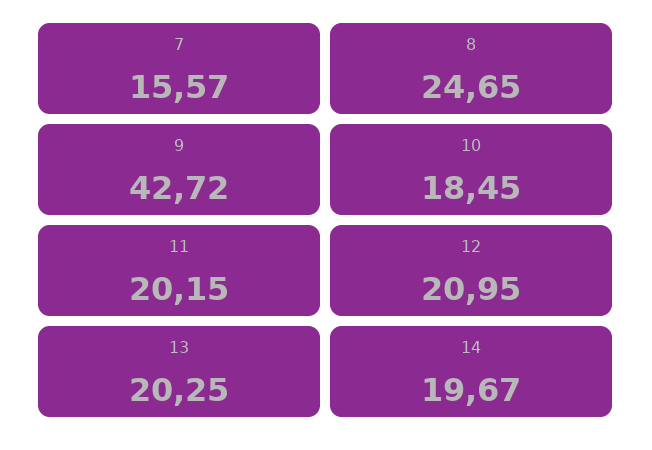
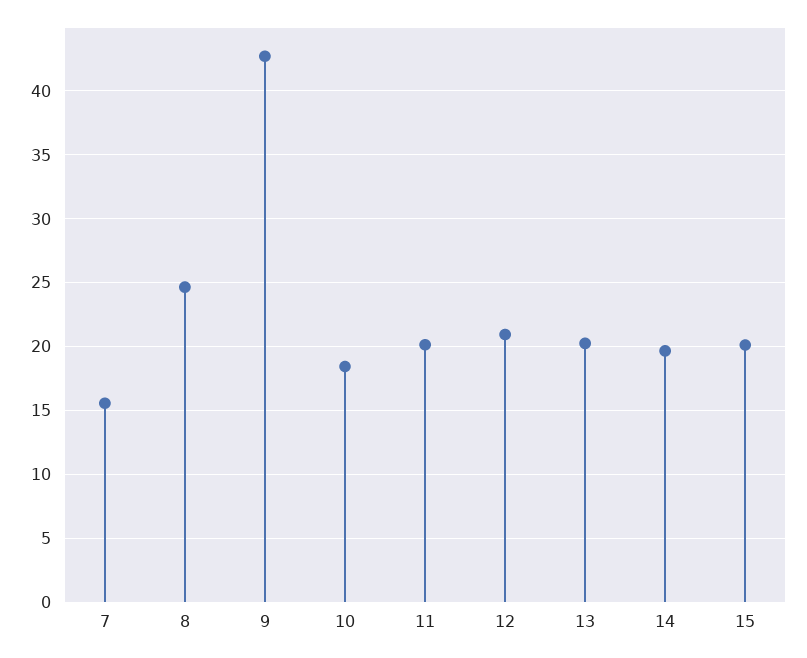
  {
    "7": 15.57,
    "8": 24.65,
    "9": 42.72,
    "10": 18.45,
    "11": 20.15,
    "12": 20.95,
    "13": 20.25,
-   "14": 19.67
+   "14": 19.67,
+   "15": 20
  }

